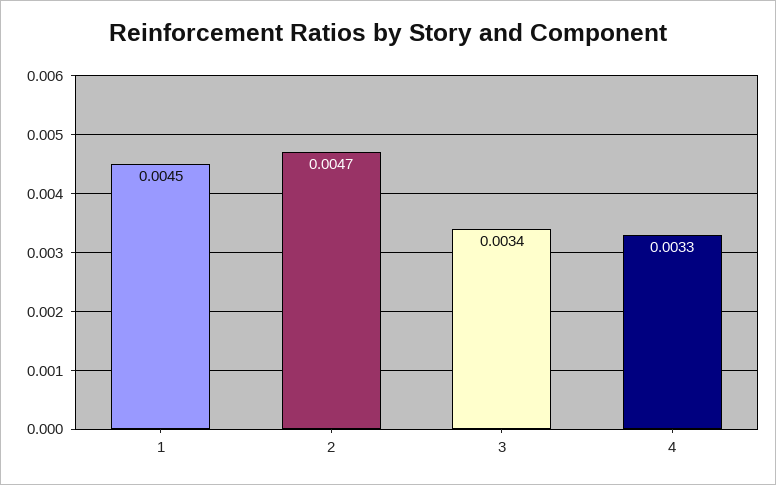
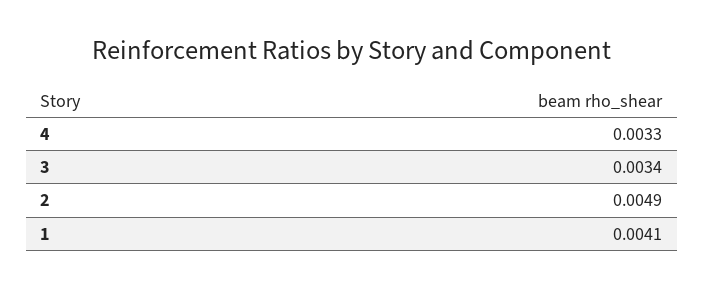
  {
-   "1": 0.0045,
+   "1": 0.0041,
-   "2": 0.0047,
+   "2": 0.0049,
    "3": 0.0034,
    "4": 0.0033
  }

